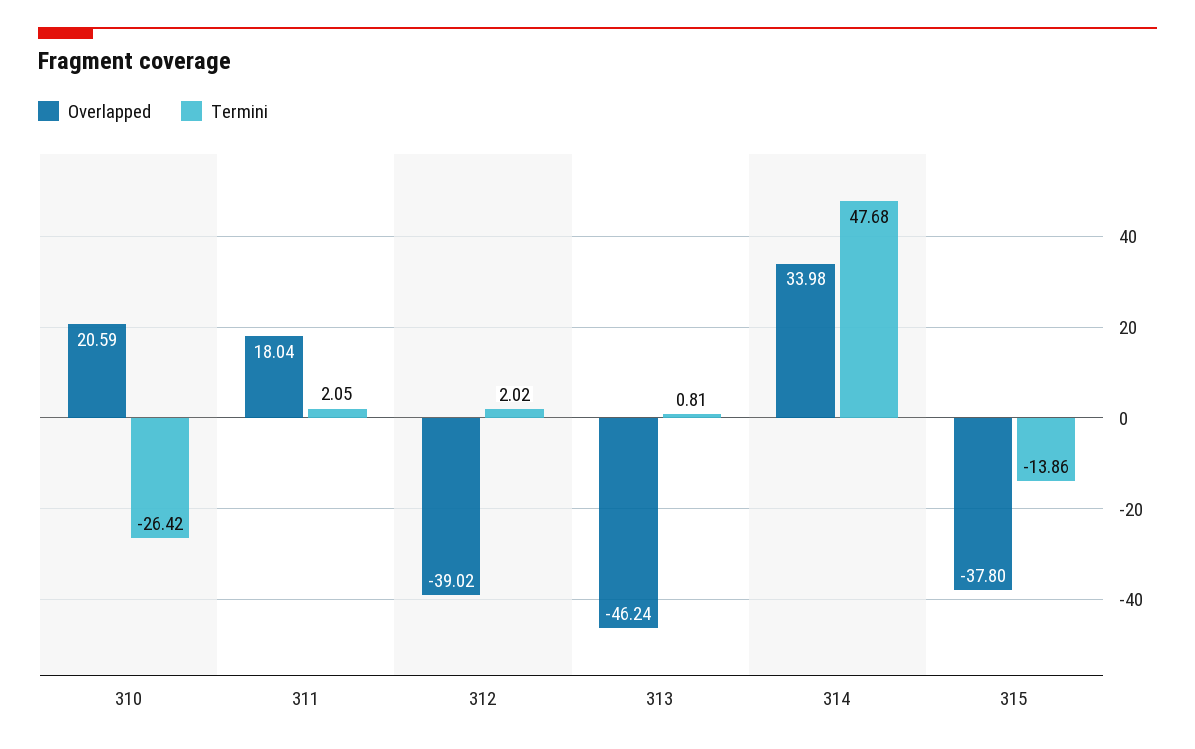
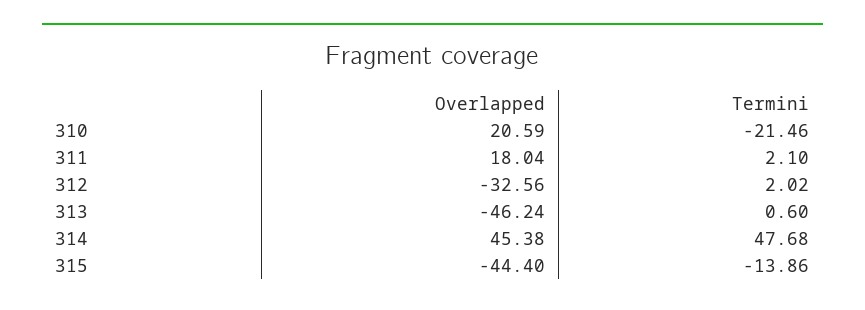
  {
    "Overlapped": {
      "310": 20.59,
      "311": 18.04,
-     "312": -39.02,
+     "312": -32.56,
      "313": -46.24,
-     "314": 33.98,
+     "314": 45.38,
-     "315": -37.8
+     "315": -44.4
    },
    "Termini": {
-     "310": -26.42,
+     "310": -21.46,
-     "311": 2.05,
+     "311": 2.1,
      "312": 2.02,
-     "313": 0.81,
+     "313": 0.6,
      "314": 47.68,
      "315": -13.86
    }
  }

